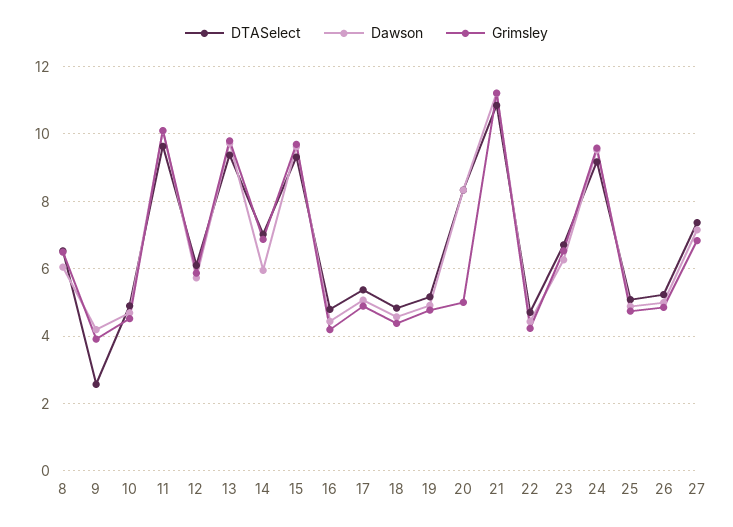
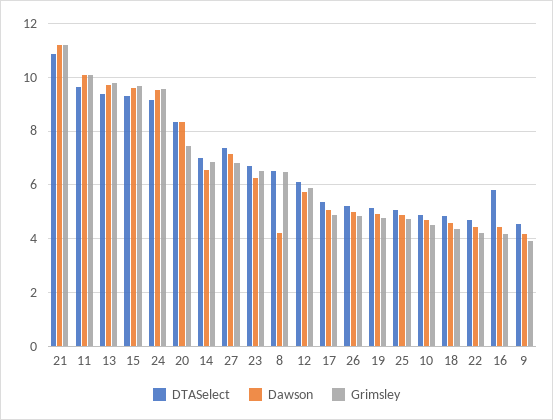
  {
    "DTASelect": {
      "8": 6.6,
-     "9": 2.6,
+     "9": 4.5,
      "10": 5,
      "11": 9.6,
      "12": 6.2,
      "13": 9.4,
      "14": 7,
      "15": 9.4,
-     "16": 4.8,
+     "16": 5.75,
      "17": 5.4,
      "18": 4.8,
      "19": 5.2,
      "20": 8.4,
      "21": 10.8,
      "22": 4.8,
      "23": 6.8,
      "24": 9.2,
      "25": 5,
      "26": 5.2,
      "27": 7.4
    },
    "Dawson": {
-     "8": 6,
+     "8": 4.25,
      "9": 4.2,
      "10": 4.6,
      "11": 10,
      "12": 5.8,
      "13": 9.8,
-     "14": 6,
+     "14": 6.5,
      "15": 9.6,
      "16": 4.4,
      "17": 5,
      "18": 4.6,
      "19": 5,
      "20": 8.4,
      "21": 11.2,
      "22": 4.4,
      "23": 6.2,
      "24": 9.6,
      "25": 4.8,
      "26": 5,
      "27": 7.2
    },
    "Grimsley": {
      "8": 6.4,
      "9": 4,
      "10": 4.6,
      "11": 10.2,
      "12": 5.8,
      "13": 9.8,
      "14": 6.8,
      "15": 9.6,
      "16": 4.2,
      "17": 4.8,
      "18": 4.4,
      "19": 4.8,
-     "20": 5,
+     "20": 7.5,
      "21": 11.2,
      "22": 4.2,
      "23": 6.6,
      "24": 9.6,
      "25": 4.8,
      "26": 4.8,
      "27": 6.8
    }
  }

